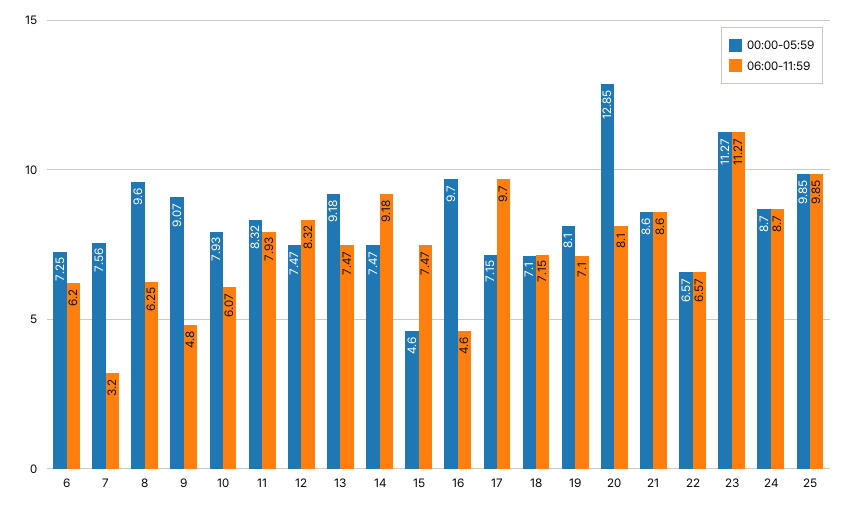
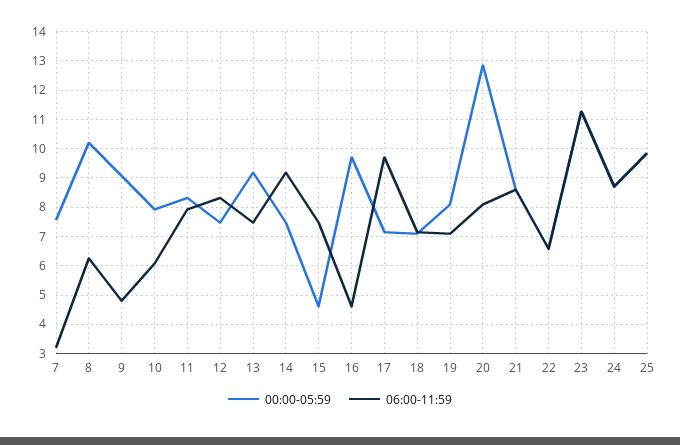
  {
    "00:00-05:59": {
-     "6": 7.25,
      "7": 7.56,
-     "8": 9.6,
+     "8": 10.25,
      "9": 9.07,
      "10": 7.93,
      "11": 8.32,
      "12": 7.47,
      "13": 9.18,
      "14": 7.47,
      "15": 4.6,
      "16": 9.7,
      "17": 7.15,
      "18": 7.1,
      "19": 8.1,
      "20": 12.85,
      "21": 8.6,
      "22": 6.57,
      "23": 11.27,
      "24": 8.7,
      "25": 9.85
    },
    "06:00-11:59": {
-     "6": 6.2,
      "7": 3.2,
      "8": 6.25,
      "9": 4.8,
      "10": 6.07,
      "11": 7.93,
      "12": 8.32,
      "13": 7.47,
      "14": 9.18,
      "15": 7.47,
      "16": 4.6,
      "17": 9.7,
      "18": 7.15,
      "19": 7.1,
      "20": 8.1,
      "21": 8.6,
      "22": 6.57,
      "23": 11.27,
      "24": 8.7,
      "25": 9.85
    }
  }

